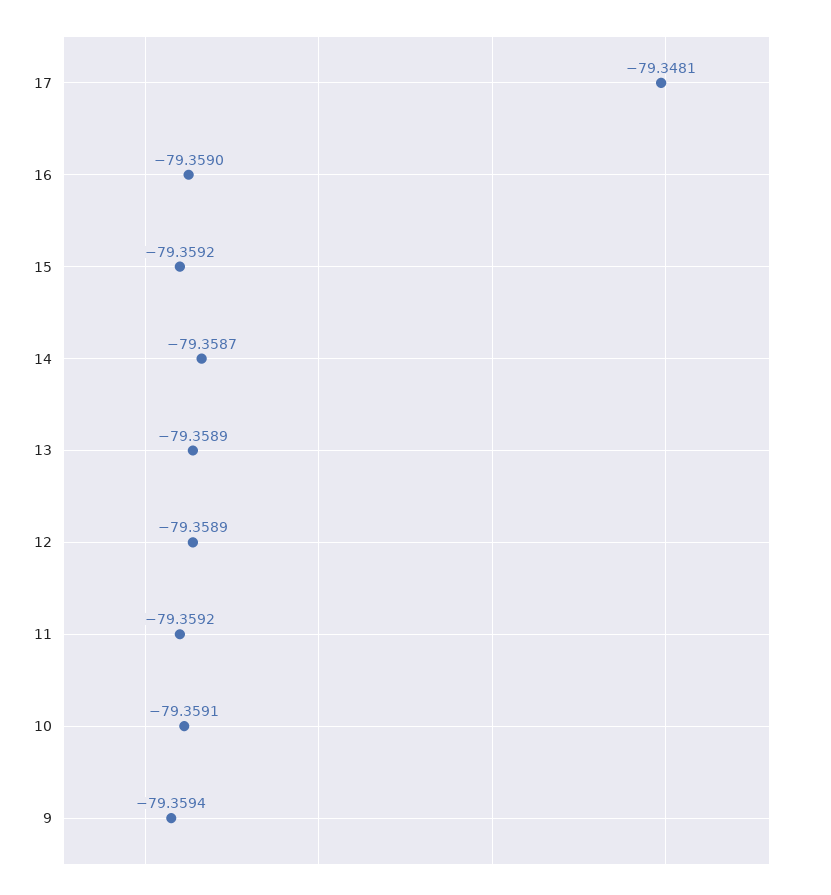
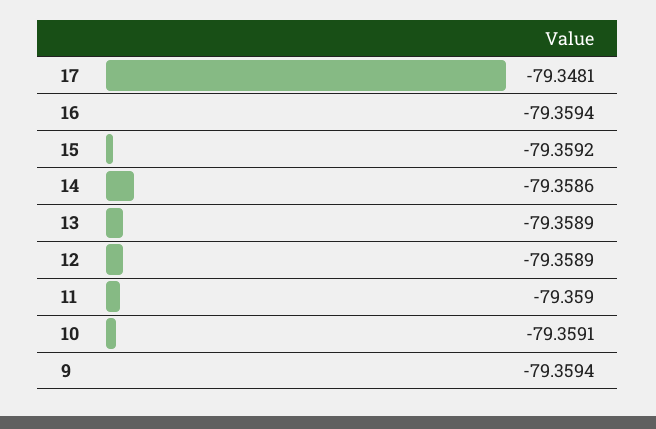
  {
    "17": -79.3481,
-   "16": -79.359,
+   "16": -79.3594,
    "15": -79.3592,
-   "14": -79.3587,
+   "14": -79.3586,
    "13": -79.3589,
    "12": -79.3589,
-   "11": -79.3592,
+   "11": -79.359,
    "10": -79.3591,
    "9": -79.3594
  }

